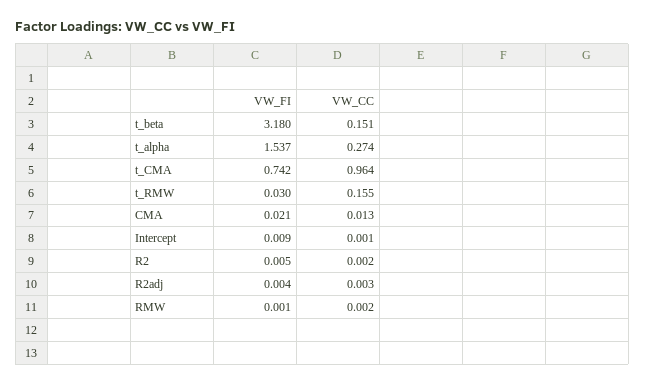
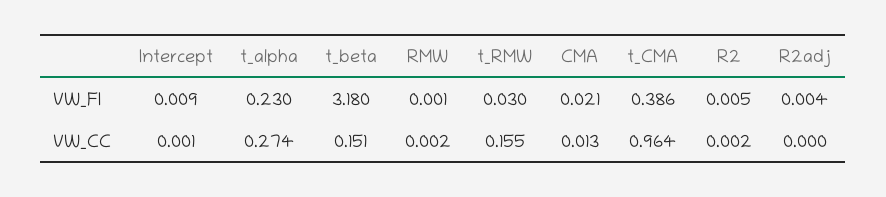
  {
    "VW_FI": {
      "t_beta": 3.18,
-     "t_alpha": 1.537,
+     "t_alpha": 0.23,
-     "t_CMA": 0.742,
+     "t_CMA": 0.386,
      "t_RMW": 0.03,
      "CMA": 0.021,
      "Intercept": 0.009,
      "R2": 0.005,
      "R2adj": 0.004,
      "RMW": 0.001
    },
    "VW_CC": {
      "t_beta": 0.151,
      "t_alpha": 0.274,
      "t_CMA": 0.964,
      "t_RMW": 0.155,
      "CMA": 0.013,
      "Intercept": 0.001,
      "R2": 0.002,
-     "R2adj": 0.003,
+     "R2adj": 0,
      "RMW": 0.002
    }
  }

